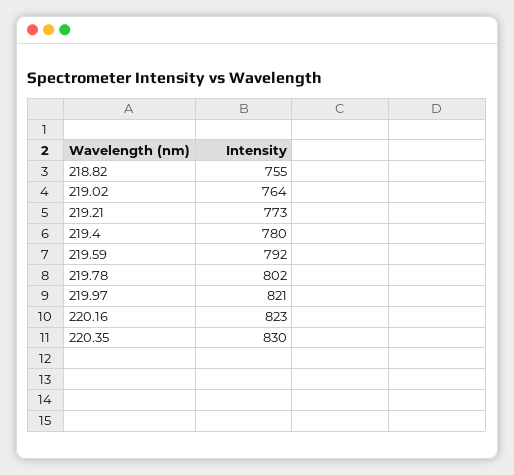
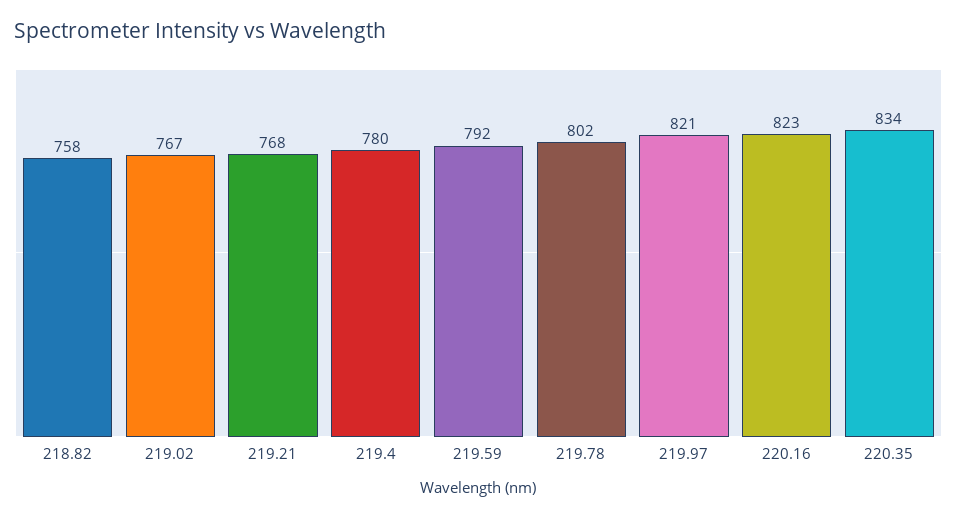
  {
-   "218.82": 755,
+   "218.82": 758,
-   "219.02": 764,
+   "219.02": 767,
-   "219.21": 773,
+   "219.21": 768,
    "219.4": 780,
    "219.59": 792,
    "219.78": 802,
    "219.97": 821,
    "220.16": 823,
-   "220.35": 830
+   "220.35": 834
  }

